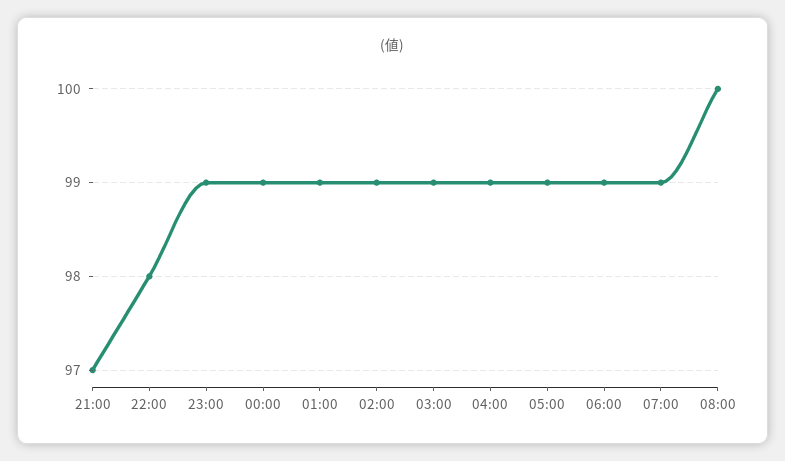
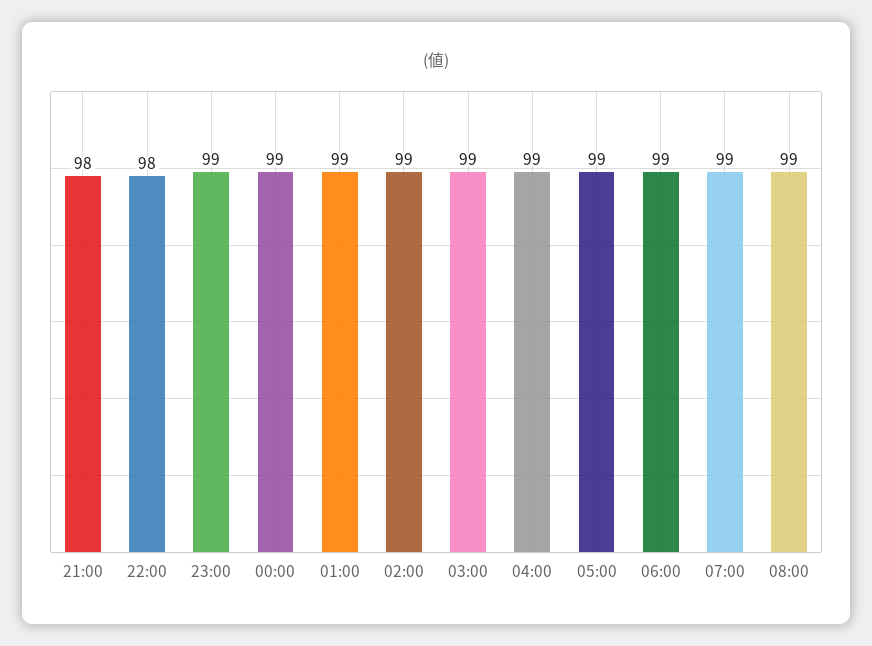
  {
-   "21:00": 97,
+   "21:00": 98,
    "22:00": 98,
    "23:00": 99,
    "00:00": 99,
    "01:00": 99,
    "02:00": 99,
    "03:00": 99,
    "04:00": 99,
    "05:00": 99,
    "06:00": 99,
    "07:00": 99,
-   "08:00": 100
+   "08:00": 99
  }

